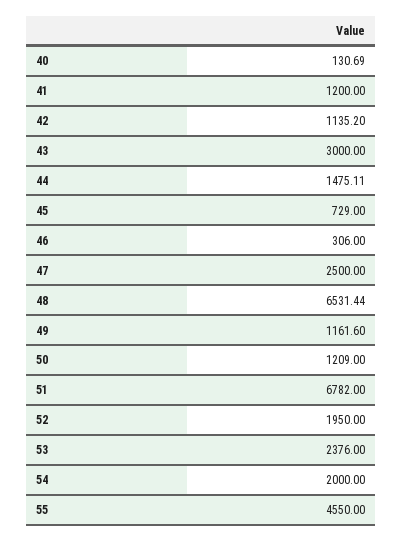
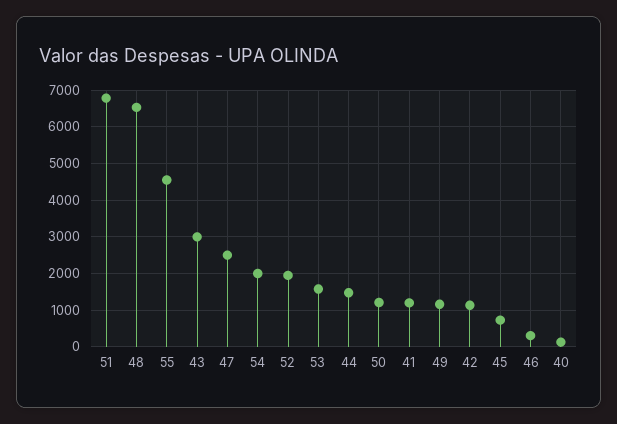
  {
    "40": 130.69,
    "41": 1200,
    "42": 1135.2,
    "43": 3000,
    "44": 1475.11,
    "45": 729,
    "46": 306,
    "47": 2500,
    "48": 6531.44,
    "49": 1161.6,
    "50": 1209,
    "51": 6782,
    "52": 1950,
-   "53": 2376,
+   "53": 1600,
    "54": 2000,
    "55": 4550
  }

